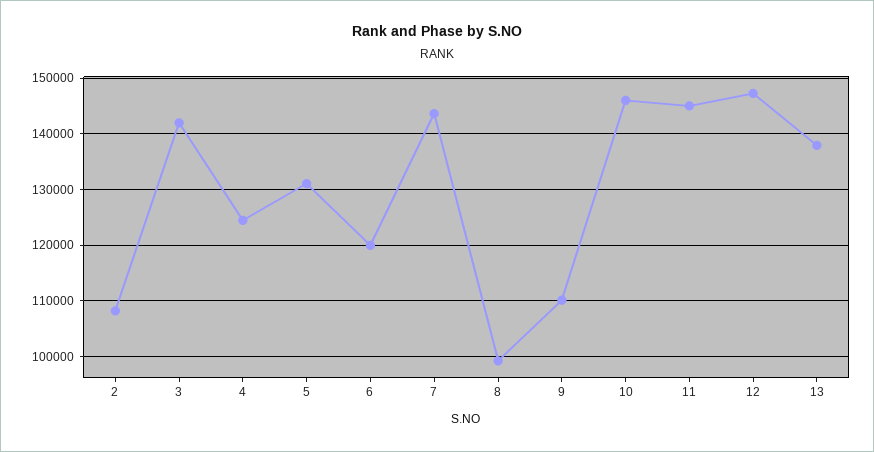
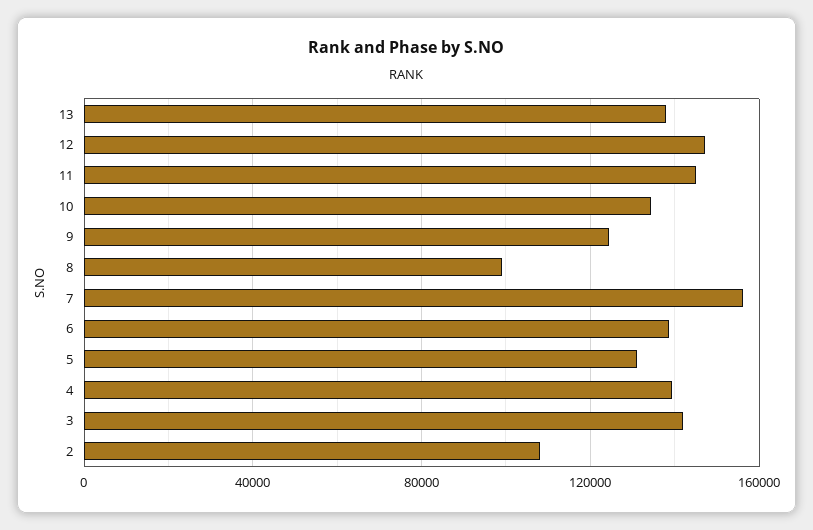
  {
    "2": 108000,
    "3": 142000,
-   "4": 124000,
+   "4": 140000,
    "5": 132000,
-   "6": 120000,
+   "6": 140000,
-   "7": 144000,
+   "7": 155000,
    "8": 100000,
-   "9": 110000,
+   "9": 125000,
-   "10": 146000,
+   "10": 135000,
    "11": 144000,
    "12": 148000,
    "13": 138000
  }

